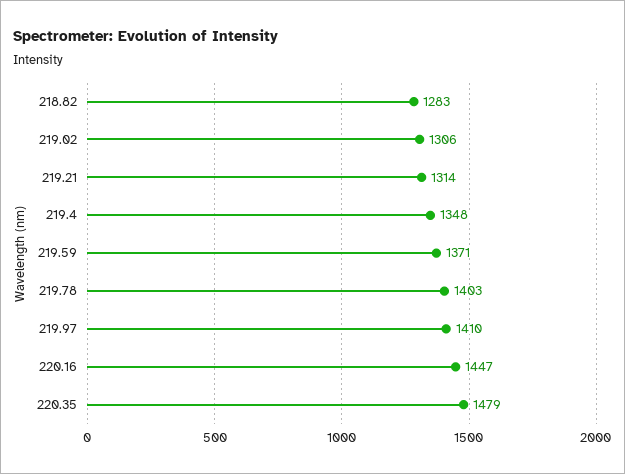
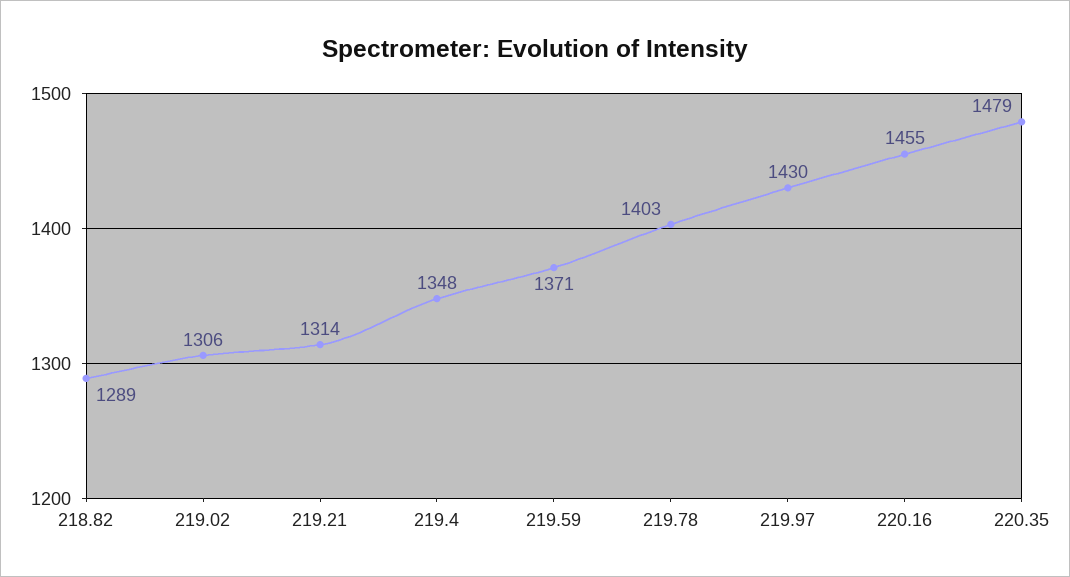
  {
-   "218.82": 1283,
+   "218.82": 1289,
    "219.02": 1306,
    "219.21": 1314,
    "219.4": 1348,
    "219.59": 1371,
    "219.78": 1403,
-   "219.97": 1410,
+   "219.97": 1430,
-   "220.16": 1447,
+   "220.16": 1455,
    "220.35": 1479
  }

